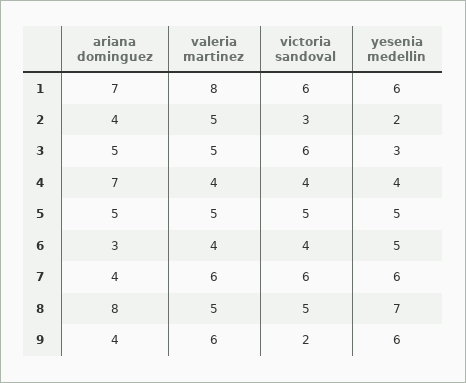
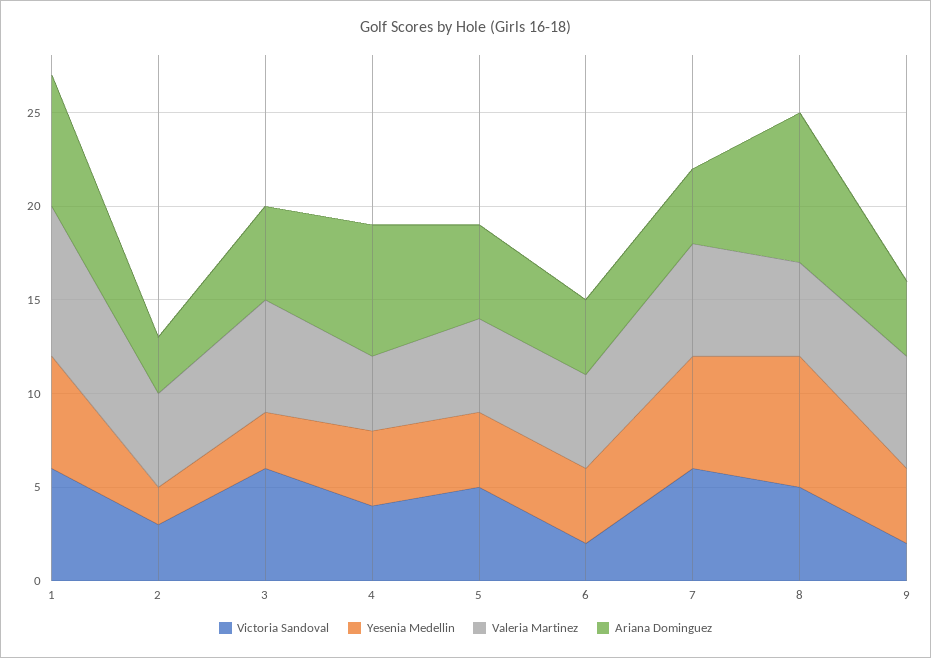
  {
    "ariana dominguez": {
      "1": 7,
-     "2": 4,
+     "2": 3,
      "3": 5,
      "4": 7,
      "5": 5,
-     "6": 3,
+     "6": 4,
      "7": 4,
      "8": 8,
      "9": 4
    },
    "valeria martinez": {
      "1": 8,
      "2": 5,
-     "3": 5,
+     "3": 6,
      "4": 4,
      "5": 5,
-     "6": 4,
+     "6": 5,
      "7": 6,
      "8": 5,
      "9": 6
    },
    "victoria sandoval": {
      "1": 6,
      "2": 3,
      "3": 6,
      "4": 4,
      "5": 5,
-     "6": 4,
+     "6": 2,
      "7": 6,
      "8": 5,
      "9": 2
    },
    "yesenia medellin": {
      "1": 6,
      "2": 2,
      "3": 3,
      "4": 4,
-     "5": 5,
+     "5": 4,
-     "6": 5,
+     "6": 4,
      "7": 6,
      "8": 7,
-     "9": 6
+     "9": 4
    }
  }

